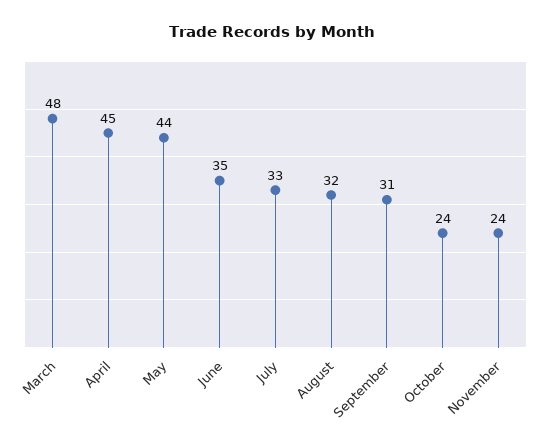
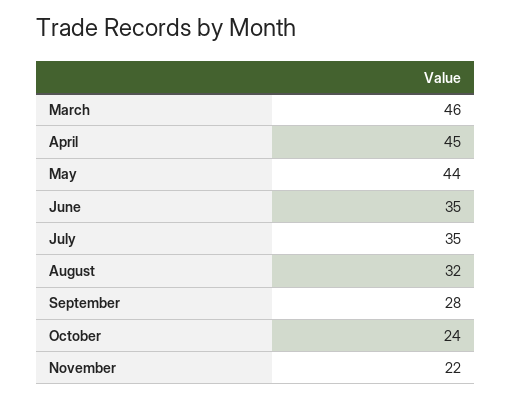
  {
-   "March": 48,
+   "March": 46,
    "April": 45,
    "May": 44,
    "June": 35,
-   "July": 33,
+   "July": 35,
    "August": 32,
-   "September": 31,
+   "September": 28,
    "October": 24,
-   "November": 24
+   "November": 22
  }

